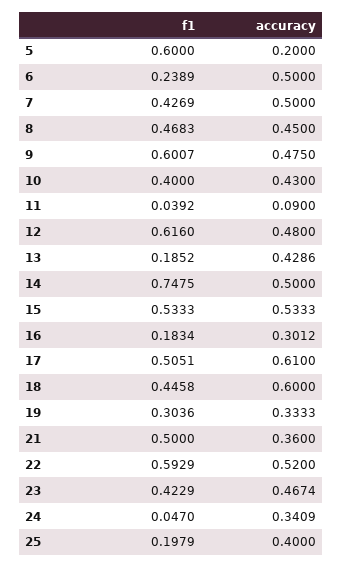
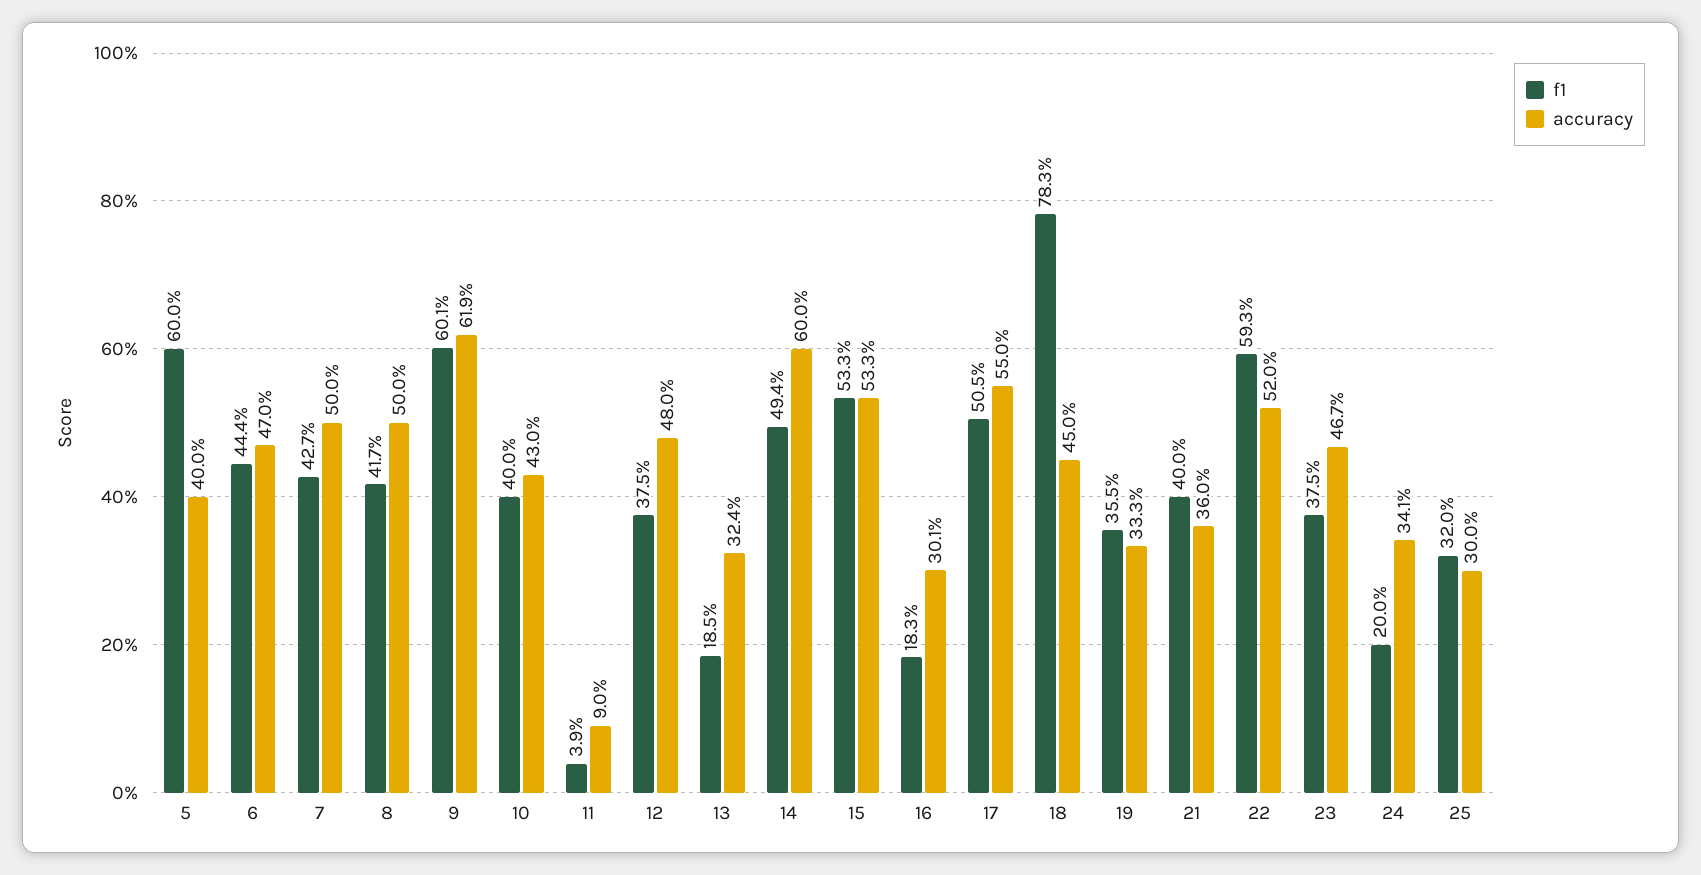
  {
    "f1": {
      "5": 0.6,
-     "6": 0.2389,
+     "6": 0.444,
      "7": 0.4269,
-     "8": 0.4683,
+     "8": 0.417,
      "9": 0.6007,
      "10": 0.4,
      "11": 0.0392,
-     "12": 0.616,
+     "12": 0.375,
      "13": 0.1852,
-     "14": 0.7475,
+     "14": 0.494,
      "15": 0.5333,
      "16": 0.1834,
      "17": 0.5051,
-     "18": 0.4458,
+     "18": 0.783,
-     "19": 0.3036,
+     "19": 0.355,
-     "21": 0.5,
+     "21": 0.4,
      "22": 0.5929,
-     "23": 0.4229,
+     "23": 0.375,
-     "24": 0.047,
+     "24": 0.2,
-     "25": 0.1979
+     "25": 0.32
    },
    "accuracy": {
-     "5": 0.2,
+     "5": 0.4,
-     "6": 0.5,
+     "6": 0.47,
      "7": 0.5,
-     "8": 0.45,
+     "8": 0.5,
-     "9": 0.475,
+     "9": 0.619,
      "10": 0.43,
      "11": 0.09,
      "12": 0.48,
-     "13": 0.4286,
+     "13": 0.324,
-     "14": 0.5,
+     "14": 0.6,
      "15": 0.5333,
      "16": 0.3012,
-     "17": 0.61,
+     "17": 0.55,
-     "18": 0.6,
+     "18": 0.45,
      "19": 0.3333,
      "21": 0.36,
      "22": 0.52,
      "23": 0.4674,
      "24": 0.3409,
-     "25": 0.4
+     "25": 0.3
    }
  }

